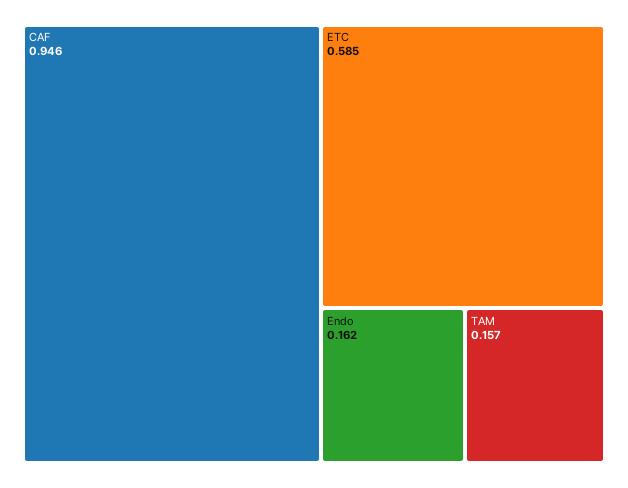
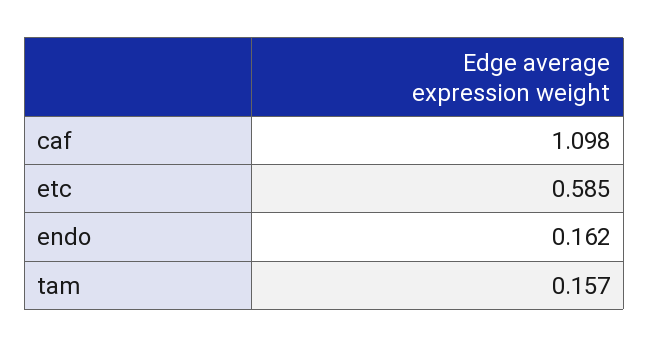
  {
-   "CAF": 0.946,
+   "CAF": 1.098,
    "ETC": 0.585,
    "Endo": 0.162,
    "TAM": 0.157
  }

